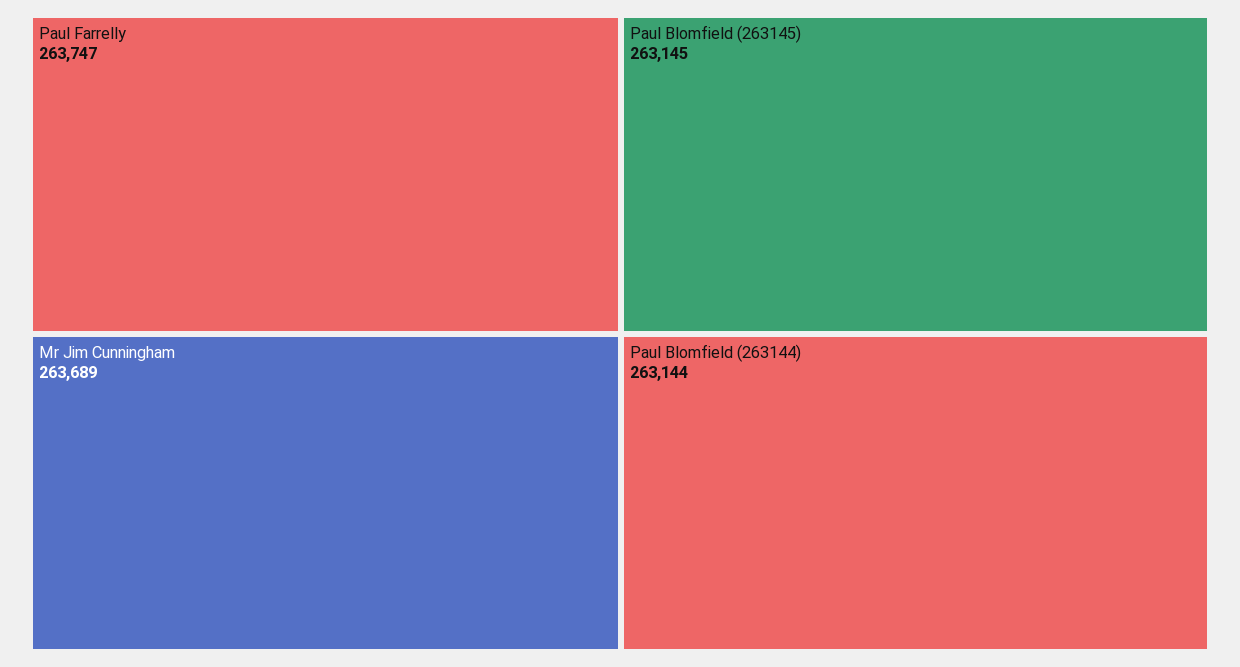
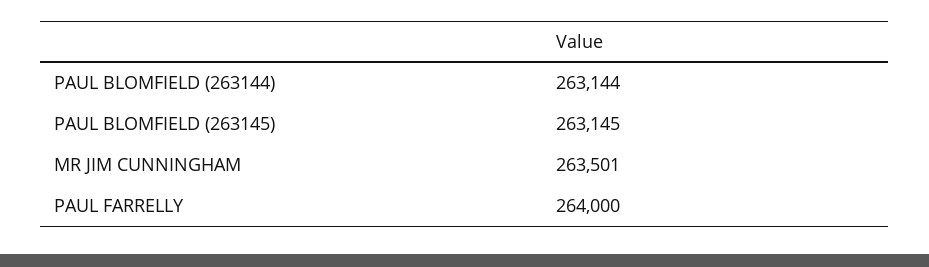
  {
-   "Paul Farrelly": 263747,
+   "Paul Farrelly": 264000,
-   "Mr Jim Cunningham": 263689,
+   "Mr Jim Cunningham": 263501,
    "Paul Blomfield (263145)": 263145,
    "Paul Blomfield (263144)": 263144
  }

